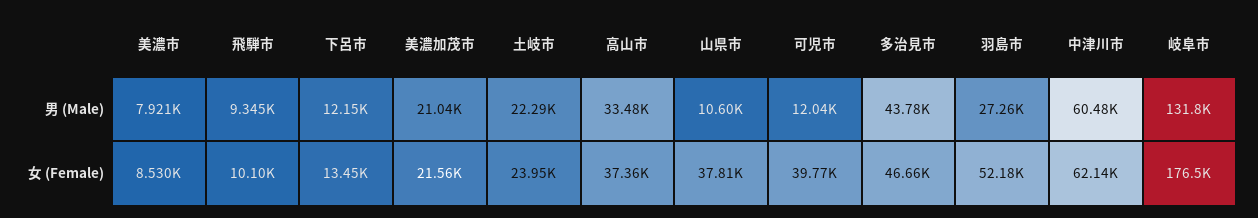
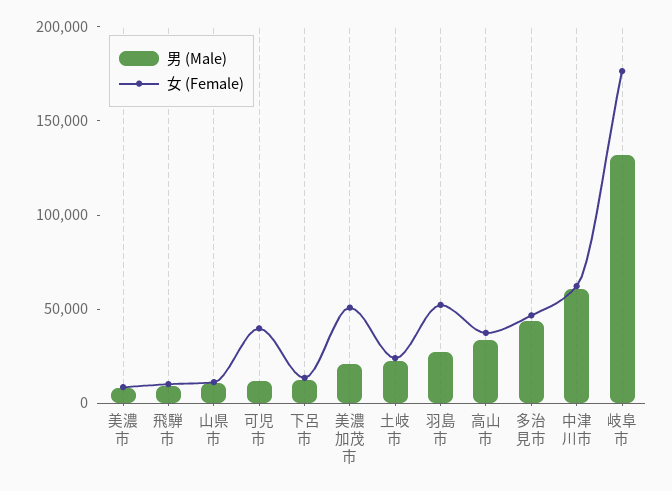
  {
    "男 (Male)": {
      "美濃市": 7921,
      "飛騨市": 9345,
      "下呂市": 12150,
      "美濃加茂市": 21040,
      "土岐市": 22290,
      "高山市": 33480,
      "山県市": 10600,
      "可児市": 12040,
      "多治見市": 43780,
      "羽島市": 27260,
      "中津川市": 60480,
      "岐阜市": 131800
    },
    "女 (Female)": {
      "美濃市": 8530,
      "飛騨市": 10100,
      "下呂市": 13450,
-     "美濃加茂市": 21560,
+     "美濃加茂市": 50000,
      "土岐市": 23950,
      "高山市": 37360,
-     "山県市": 37810,
+     "山県市": 10000,
      "可児市": 39770,
      "多治見市": 46660,
      "羽島市": 52180,
      "中津川市": 62140,
      "岐阜市": 176500
    }
  }

